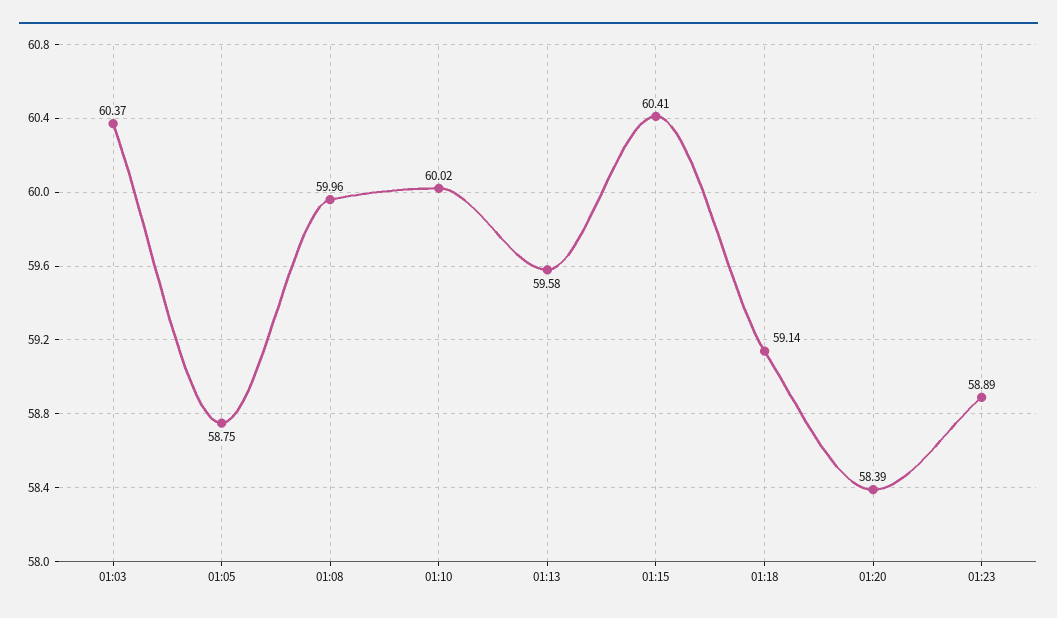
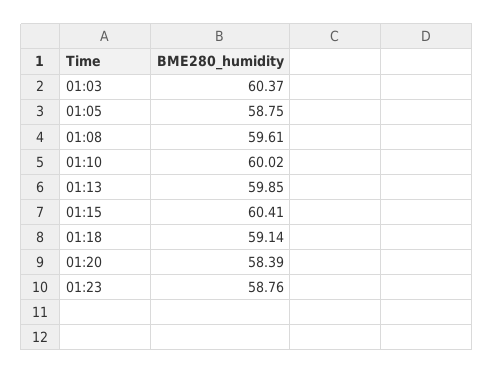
  {
    "01:03": 60.37,
    "01:05": 58.75,
-   "01:08": 59.96,
+   "01:08": 59.61,
    "01:10": 60.02,
-   "01:13": 59.58,
+   "01:13": 59.85,
    "01:15": 60.41,
    "01:18": 59.14,
    "01:20": 58.39,
-   "01:23": 58.89
+   "01:23": 58.76
  }

